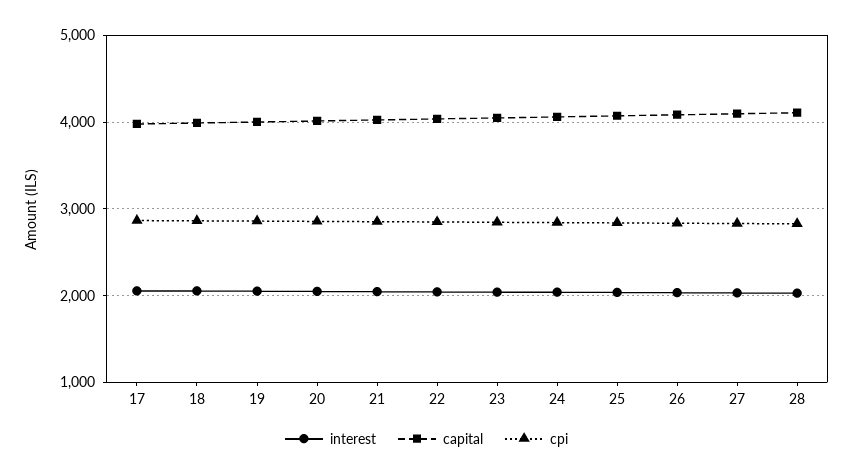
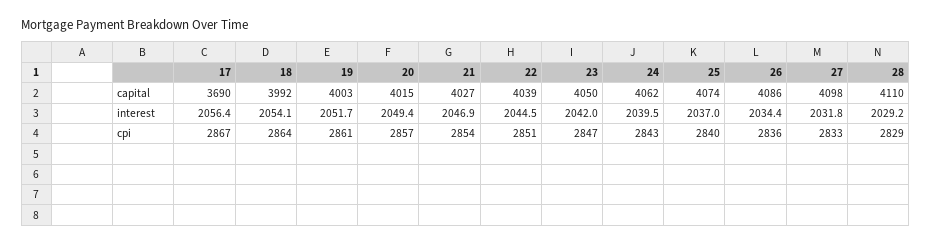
  {
    "interest": {
      "17": 2056.4,
      "18": 2054.1,
      "19": 2051.7,
      "20": 2049.4,
      "21": 2046.9,
      "22": 2044.5,
      "23": 2042,
      "24": 2039.5,
      "25": 2037,
      "26": 2034.4,
      "27": 2031.8,
      "28": 2029.2
    },
    "capital": {
-     "17": 4000,
+     "17": 3690,
      "18": 3992,
      "19": 4003,
      "20": 4015,
      "21": 4027,
      "22": 4039,
      "23": 4050,
      "24": 4062,
      "25": 4074,
      "26": 4086,
      "27": 4098,
      "28": 4110
    },
    "cpi": {
      "17": 2867,
      "18": 2864,
      "19": 2861,
      "20": 2857,
      "21": 2854,
      "22": 2851,
      "23": 2847,
      "24": 2843,
      "25": 2840,
      "26": 2836,
      "27": 2833,
      "28": 2829
    }
  }

